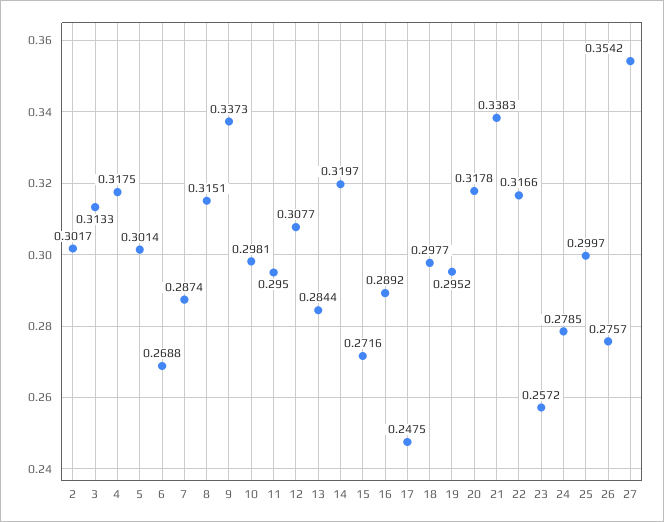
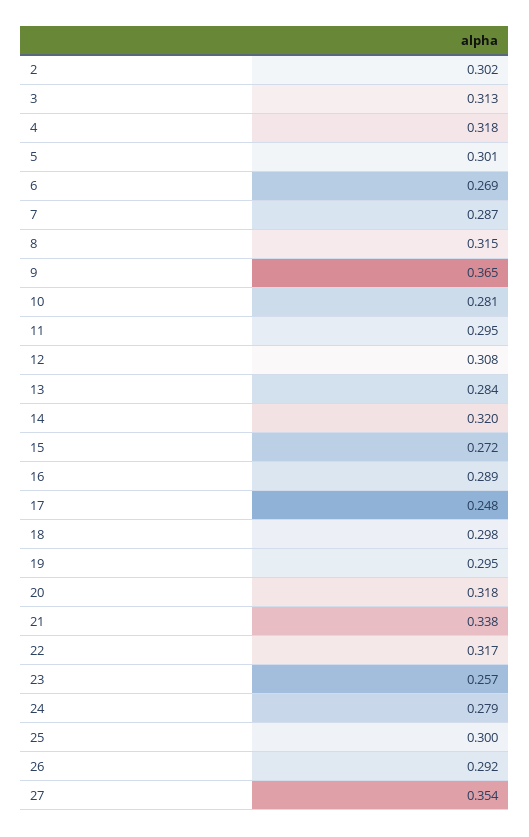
  {
    "2": 0.3017,
    "3": 0.3133,
    "4": 0.3175,
    "5": 0.3014,
    "6": 0.2688,
    "7": 0.2874,
    "8": 0.3151,
-   "9": 0.3373,
+   "9": 0.365,
-   "10": 0.2981,
+   "10": 0.281,
    "11": 0.295,
    "12": 0.3077,
    "13": 0.2844,
    "14": 0.3197,
    "15": 0.2716,
    "16": 0.2892,
    "17": 0.2475,
    "18": 0.2977,
    "19": 0.2952,
    "20": 0.3178,
    "21": 0.3383,
    "22": 0.3166,
    "23": 0.2572,
    "24": 0.2785,
    "25": 0.2997,
-   "26": 0.2757,
+   "26": 0.292,
    "27": 0.3542
  }

